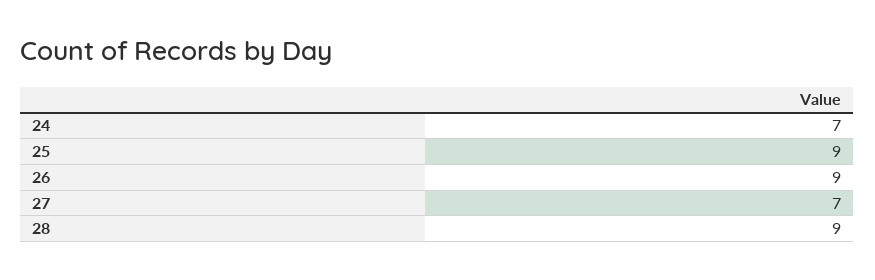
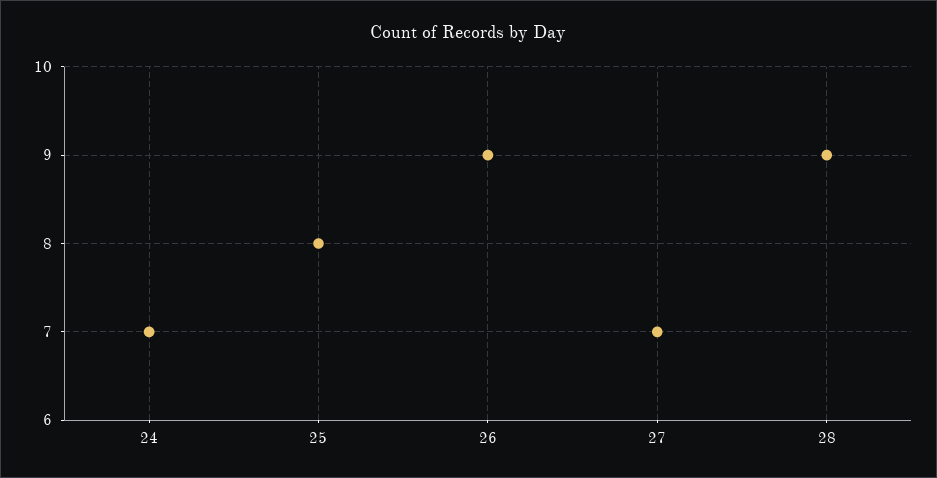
  {
    "24": 7,
-   "25": 9,
+   "25": 8,
    "26": 9,
    "27": 7,
    "28": 9
  }

